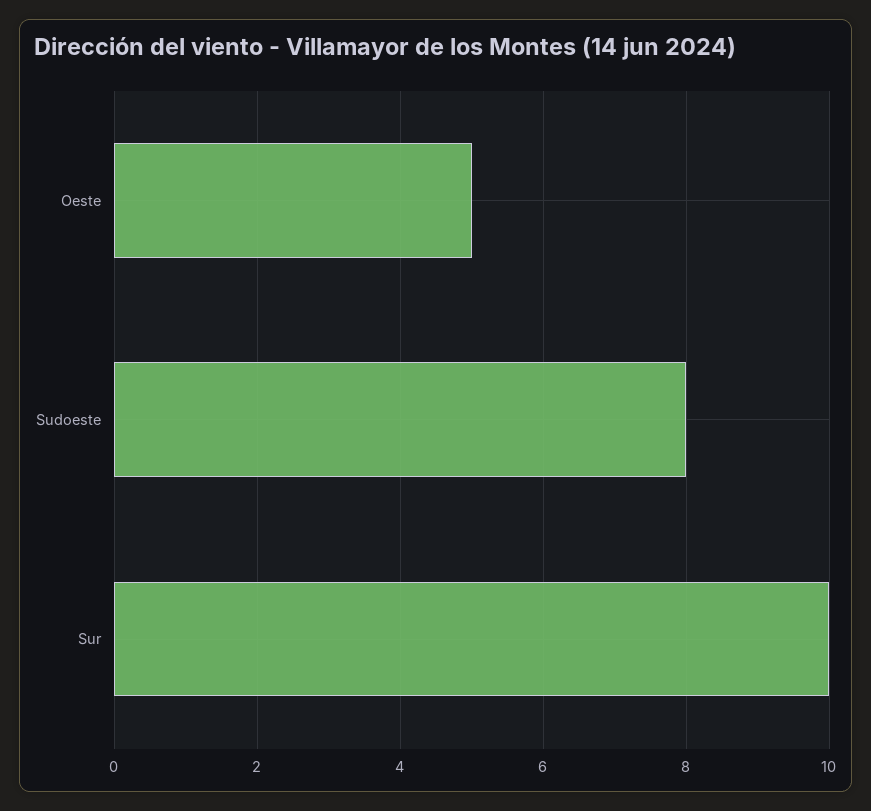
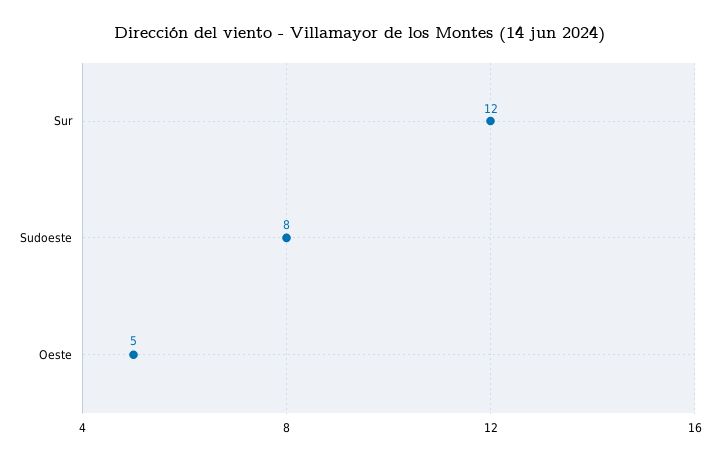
  {
    "Oeste": 5,
    "Sudoeste": 8,
-   "Sur": 10
+   "Sur": 12
  }

